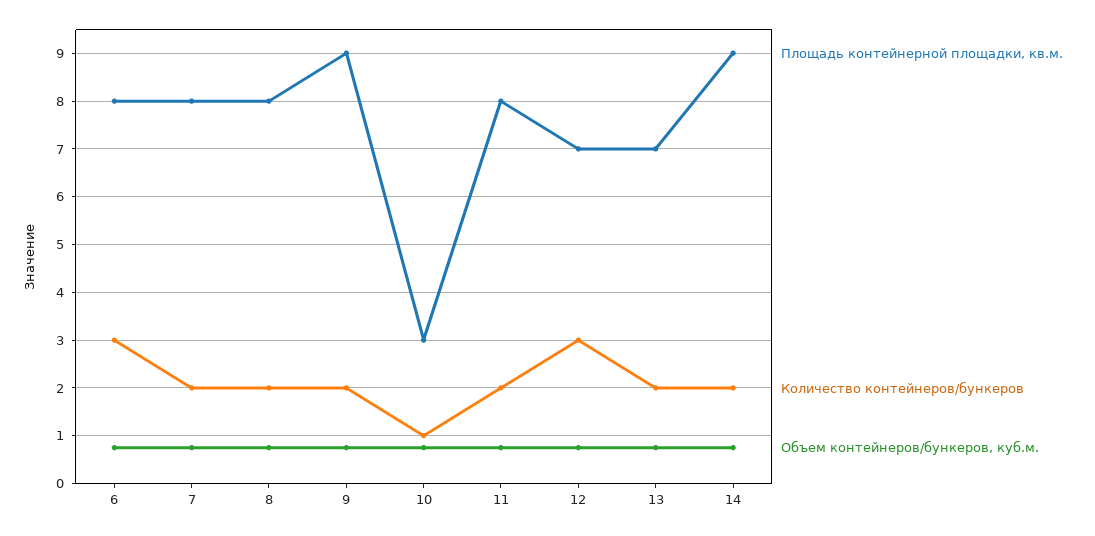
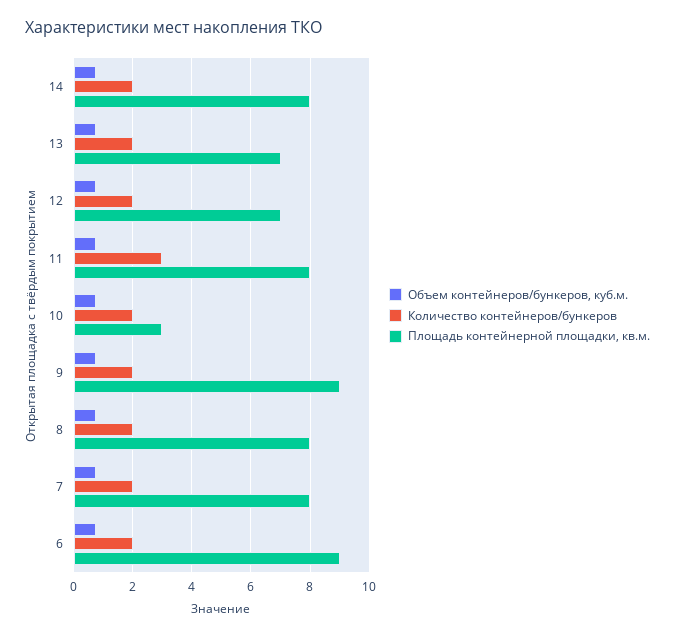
  {
    "Площадь контейнерной площадки, кв.м.": {
-     "6": 8,
+     "6": 9,
      "7": 8,
      "8": 8,
      "9": 9,
      "10": 3,
      "11": 8,
      "12": 7,
      "13": 7,
-     "14": 9
+     "14": 8
    },
    "Количество контейнеров/бункеров": {
-     "6": 3,
+     "6": 2,
      "7": 2,
      "8": 2,
      "9": 2,
-     "10": 1,
+     "10": 2,
-     "11": 2,
+     "11": 3,
-     "12": 3,
+     "12": 2,
      "13": 2,
      "14": 2
    },
    "Объем контейнеров/бункеров, куб.м.": {
      "6": 0.8,
      "7": 0.8,
      "8": 0.8,
      "9": 0.8,
      "10": 0.8,
      "11": 0.8,
      "12": 0.8,
      "13": 0.8,
      "14": 0.8
    }
  }

